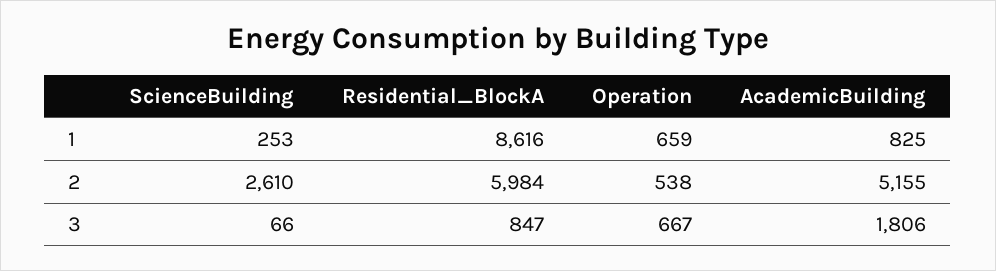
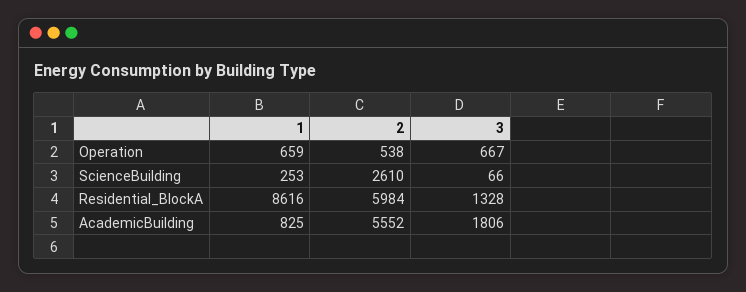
  {
    "ScienceBuilding": {
      "1": 253,
      "2": 2610,
      "3": 66
    },
    "Residential_BlockA": {
      "1": 8616,
      "2": 5984,
-     "3": 847
+     "3": 1328
    },
    "Operation": {
      "1": 659,
      "2": 538,
      "3": 667
    },
    "AcademicBuilding": {
      "1": 825,
-     "2": 5155,
+     "2": 5552,
      "3": 1806
    }
  }

